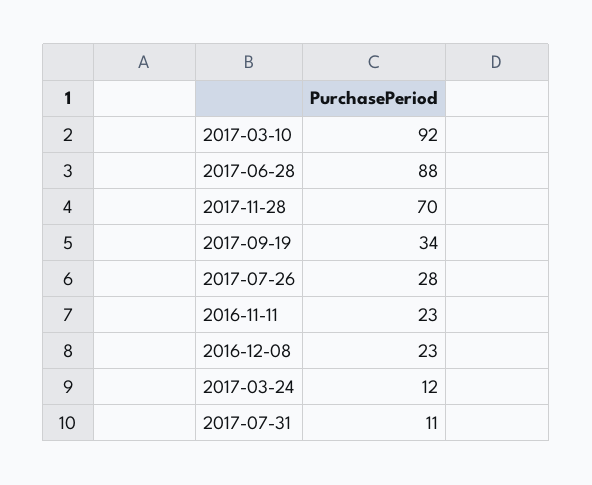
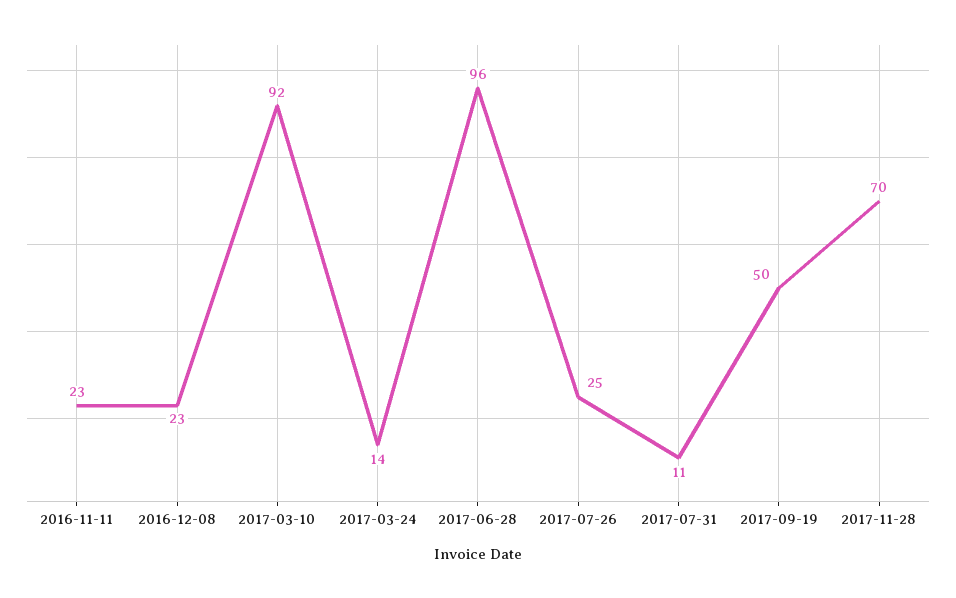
  {
    "2017-03-10": 92,
-   "2017-06-28": 88,
+   "2017-06-28": 96,
    "2017-11-28": 70,
-   "2017-09-19": 34,
+   "2017-09-19": 50,
-   "2017-07-26": 28,
+   "2017-07-26": 25,
    "2016-11-11": 23,
    "2016-12-08": 23,
-   "2017-03-24": 12,
+   "2017-03-24": 14,
    "2017-07-31": 11
  }

